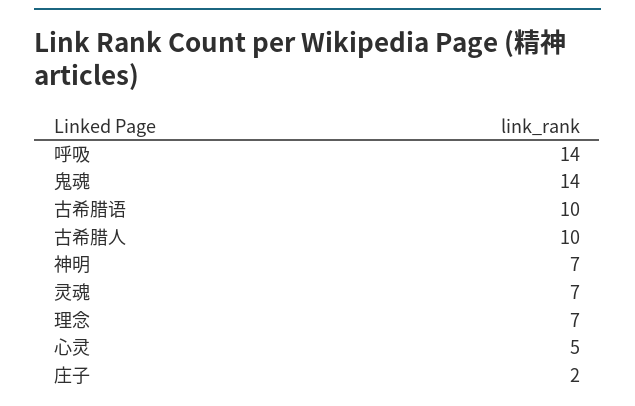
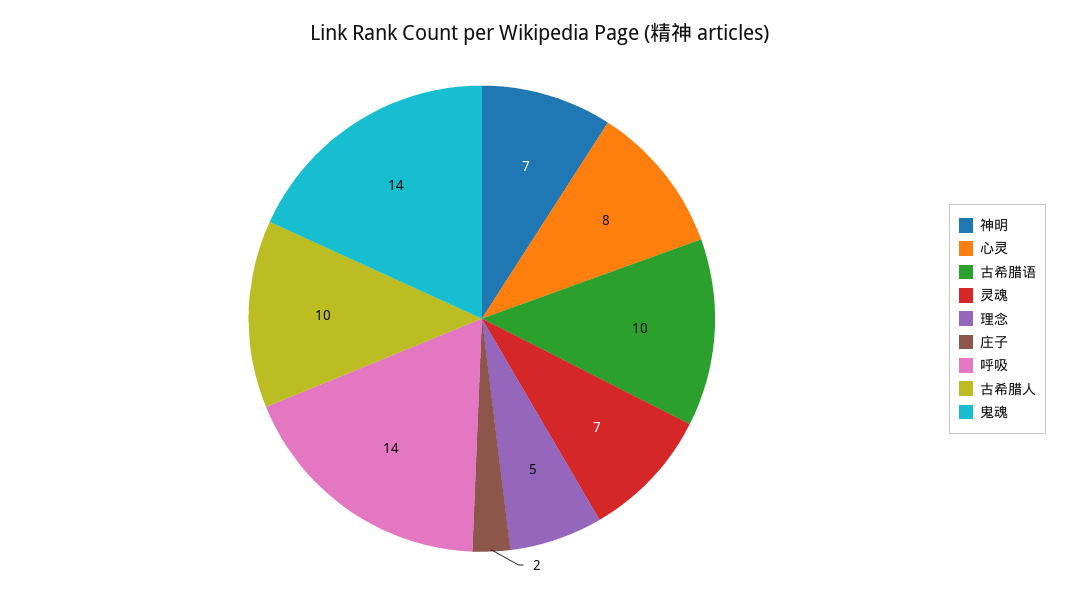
  {
    "呼吸": 14,
    "鬼魂": 14,
    "古希腊语": 10,
    "古希腊人": 10,
    "神明": 7,
    "灵魂": 7,
-   "理念": 7,
+   "理念": 5,
-   "心灵": 5,
+   "心灵": 8,
    "庄子": 2
  }

